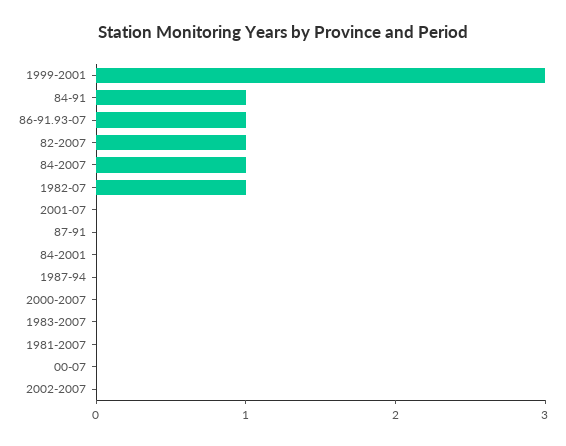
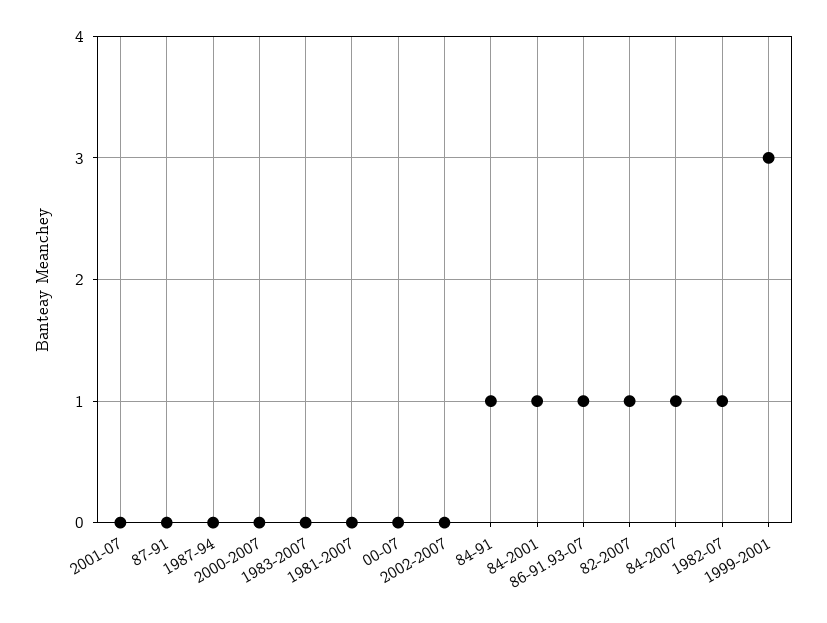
  {
    "1999-2001": 3,
    "84-91": 1,
    "86-91.93-07": 1,
    "82-2007": 1,
    "84-2007": 1,
    "1982-07": 1,
    "2001-07": 0,
    "87-91": 0,
-   "84-2001": 0,
+   "84-2001": 1,
    "1987-94": 0,
    "2000-2007": 0,
    "1983-2007": 0,
    "1981-2007": 0,
    "00-07": 0,
    "2002-2007": 0
  }

